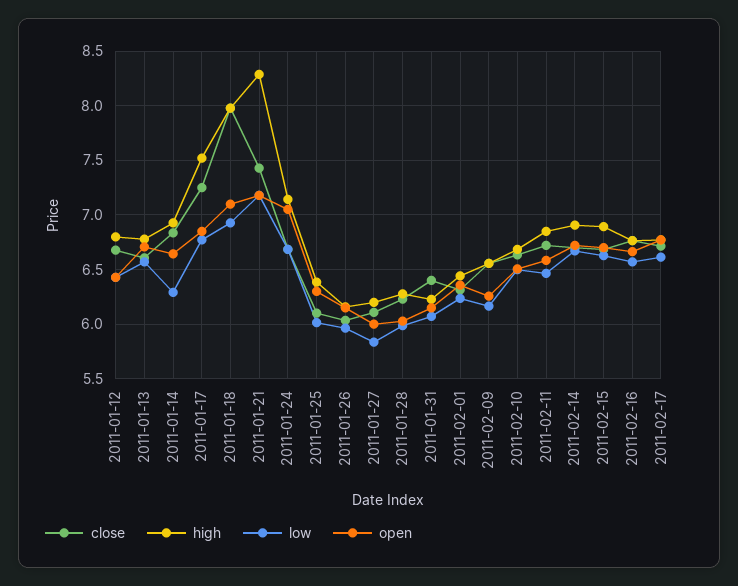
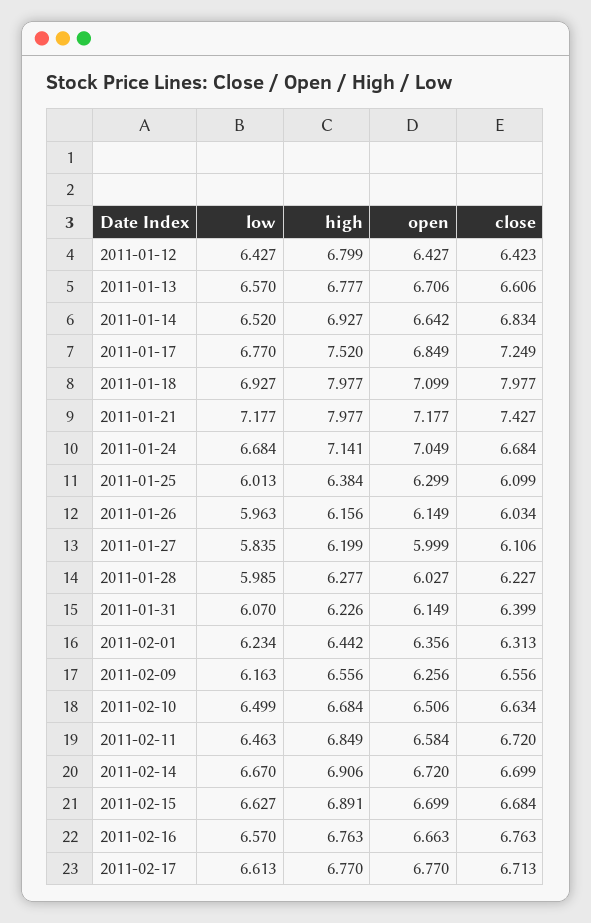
  {
    "close": {
-     "2011-01-12": 6.7,
+     "2011-01-12": 6.423,
      "2011-01-13": 6.606,
      "2011-01-14": 6.834,
      "2011-01-17": 7.249,
      "2011-01-18": 7.977,
      "2011-01-21": 7.427,
      "2011-01-24": 6.684,
      "2011-01-25": 6.099,
      "2011-01-26": 6.034,
      "2011-01-27": 6.106,
      "2011-01-28": 6.227,
      "2011-01-31": 6.399,
      "2011-02-01": 6.313,
      "2011-02-09": 6.556,
      "2011-02-10": 6.634,
      "2011-02-11": 6.72,
      "2011-02-14": 6.699,
      "2011-02-15": 6.684,
      "2011-02-16": 6.763,
      "2011-02-17": 6.713
    },
    "high": {
      "2011-01-12": 6.799,
      "2011-01-13": 6.777,
      "2011-01-14": 6.927,
      "2011-01-17": 7.52,
      "2011-01-18": 7.977,
-     "2011-01-21": 8.3,
+     "2011-01-21": 7.977,
      "2011-01-24": 7.141,
      "2011-01-25": 6.384,
      "2011-01-26": 6.156,
      "2011-01-27": 6.199,
      "2011-01-28": 6.277,
      "2011-01-31": 6.226,
      "2011-02-01": 6.442,
      "2011-02-09": 6.556,
      "2011-02-10": 6.684,
      "2011-02-11": 6.849,
      "2011-02-14": 6.906,
      "2011-02-15": 6.891,
      "2011-02-16": 6.763,
      "2011-02-17": 6.77
    },
    "low": {
      "2011-01-12": 6.427,
      "2011-01-13": 6.57,
-     "2011-01-14": 6.3,
+     "2011-01-14": 6.52,
      "2011-01-17": 6.77,
      "2011-01-18": 6.927,
      "2011-01-21": 7.177,
      "2011-01-24": 6.684,
      "2011-01-25": 6.013,
      "2011-01-26": 5.963,
      "2011-01-27": 5.835,
      "2011-01-28": 5.985,
      "2011-01-31": 6.07,
      "2011-02-01": 6.234,
      "2011-02-09": 6.163,
      "2011-02-10": 6.499,
      "2011-02-11": 6.463,
      "2011-02-14": 6.67,
      "2011-02-15": 6.627,
      "2011-02-16": 6.57,
      "2011-02-17": 6.613
    },
    "open": {
      "2011-01-12": 6.427,
      "2011-01-13": 6.706,
      "2011-01-14": 6.642,
      "2011-01-17": 6.849,
      "2011-01-18": 7.099,
      "2011-01-21": 7.177,
      "2011-01-24": 7.049,
      "2011-01-25": 6.299,
      "2011-01-26": 6.149,
      "2011-01-27": 5.999,
      "2011-01-28": 6.027,
      "2011-01-31": 6.149,
      "2011-02-01": 6.356,
      "2011-02-09": 6.256,
      "2011-02-10": 6.506,
      "2011-02-11": 6.584,
      "2011-02-14": 6.72,
      "2011-02-15": 6.699,
      "2011-02-16": 6.663,
      "2011-02-17": 6.77
    }
  }

